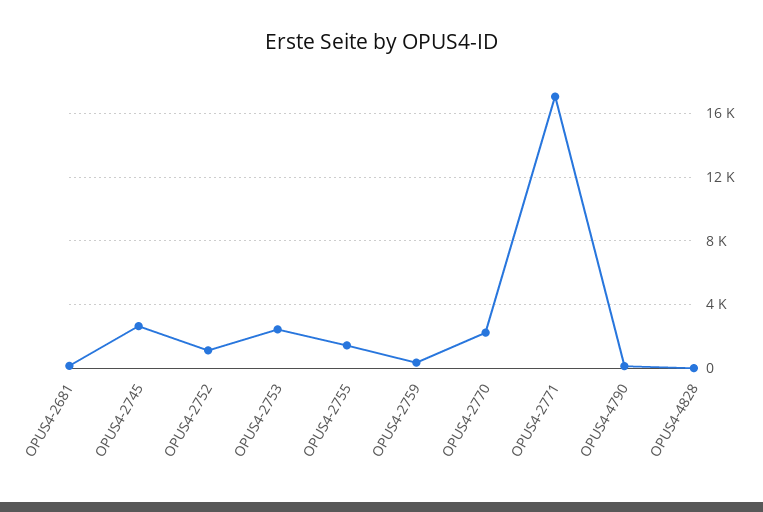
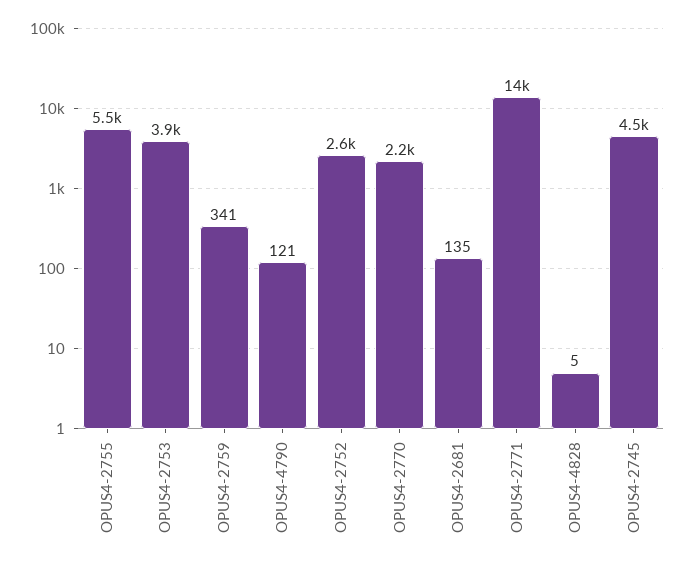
  {
    "OPUS4-2681": 135,
-   "OPUS4-2745": 2500,
+   "OPUS4-2745": 4500,
-   "OPUS4-2752": 1000,
+   "OPUS4-2752": 2600,
-   "OPUS4-2753": 2500,
+   "OPUS4-2753": 3900,
-   "OPUS4-2755": 1500,
+   "OPUS4-2755": 5500,
    "OPUS4-2759": 341,
    "OPUS4-2770": 2200,
-   "OPUS4-2771": 17000,
+   "OPUS4-2771": 14000,
    "OPUS4-4790": 121,
    "OPUS4-4828": 5
  }

